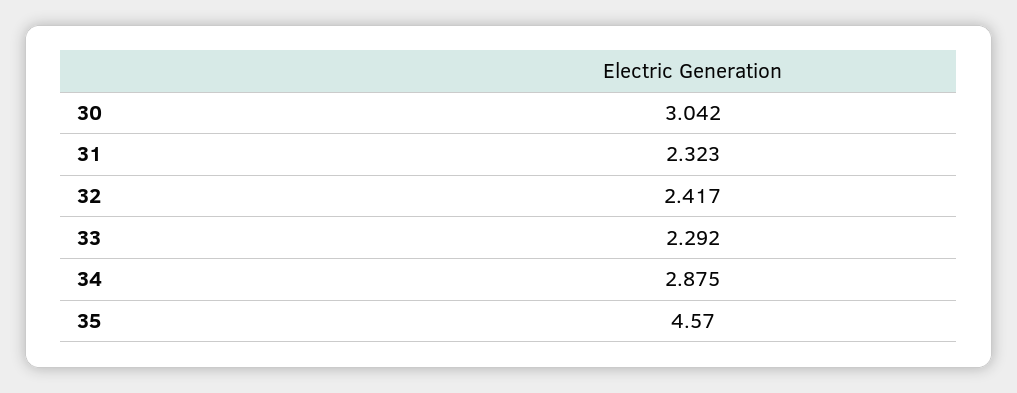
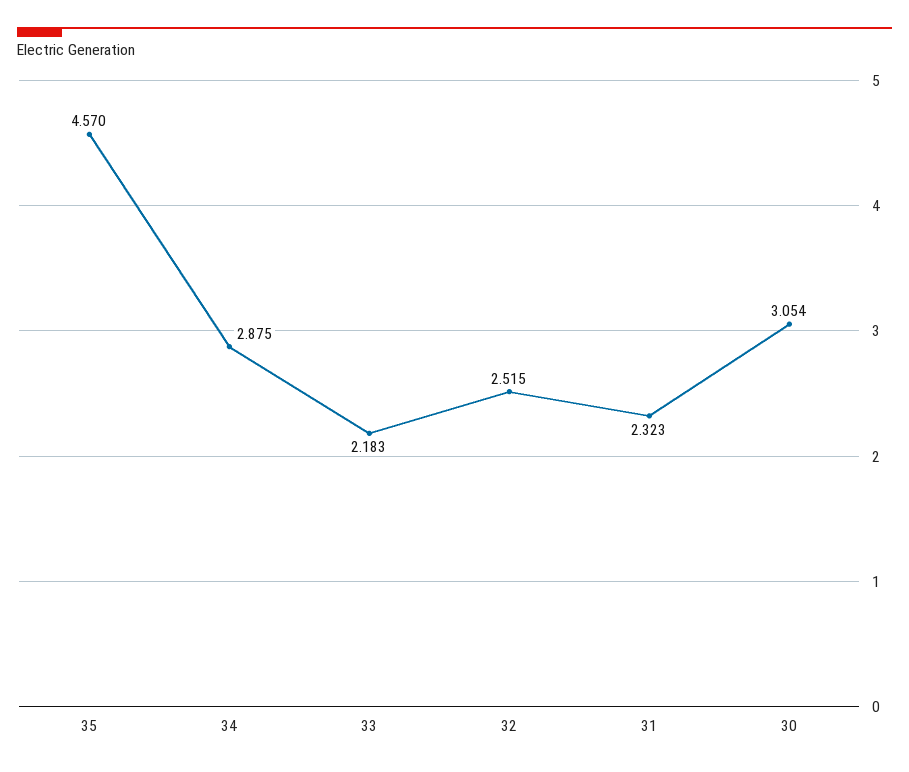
  {
-   "30": 3.042,
+   "30": 3.054,
    "31": 2.323,
-   "32": 2.417,
+   "32": 2.515,
-   "33": 2.292,
+   "33": 2.183,
    "34": 2.875,
    "35": 4.57
  }

